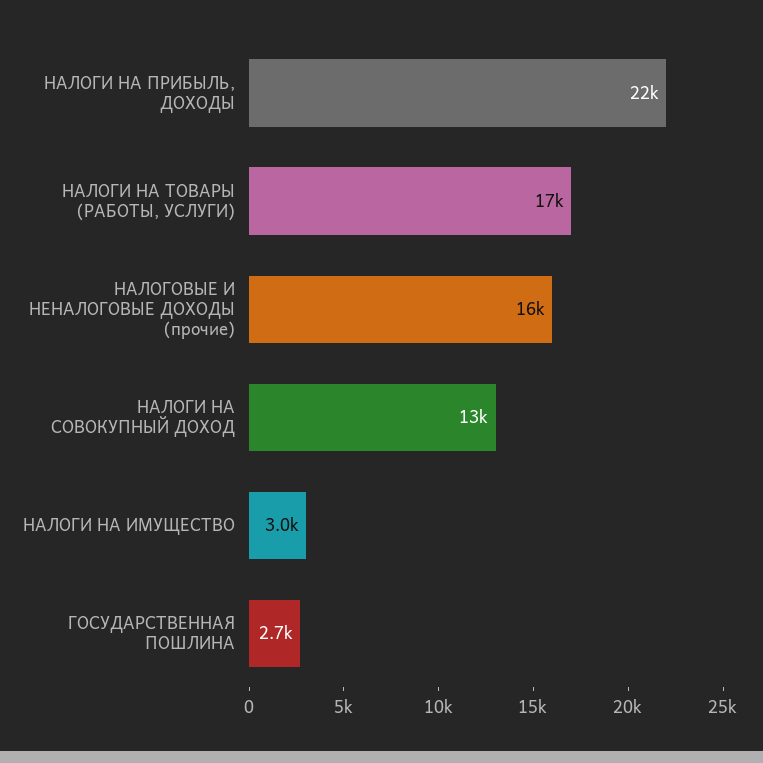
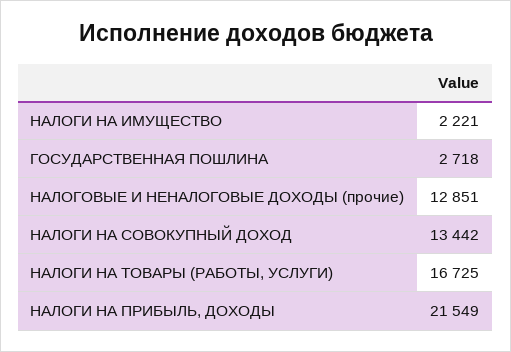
  {
    "НАЛОГИ НА ПРИБЫЛЬ, ДОХОДЫ": 21549,
    "НАЛОГИ НА ТОВАРЫ (РАБОТЫ, УСЛУГИ)": 16725,
-   "НАЛОГОВЫЕ И НЕНАЛОГОВЫЕ ДОХОДЫ (прочие)": 16000,
+   "НАЛОГОВЫЕ И НЕНАЛОГОВЫЕ ДОХОДЫ (прочие)": 12851,
    "НАЛОГИ НА СОВОКУПНЫЙ ДОХОД": 13442,
-   "НАЛОГИ НА ИМУЩЕСТВО": 3000,
+   "НАЛОГИ НА ИМУЩЕСТВО": 2221,
    "ГОСУДАРСТВЕННАЯ ПОШЛИНА": 2718
  }

